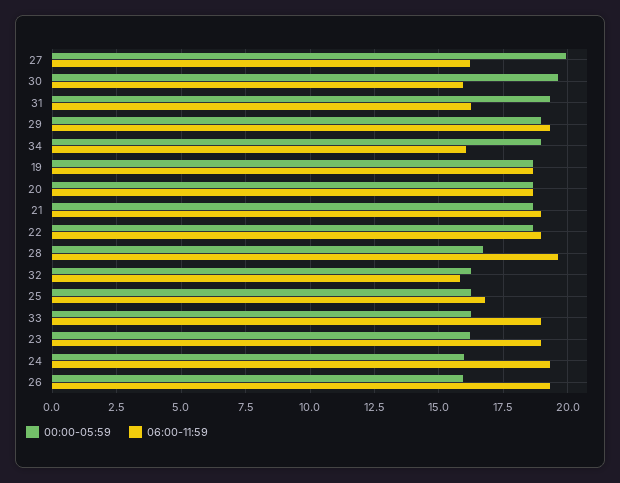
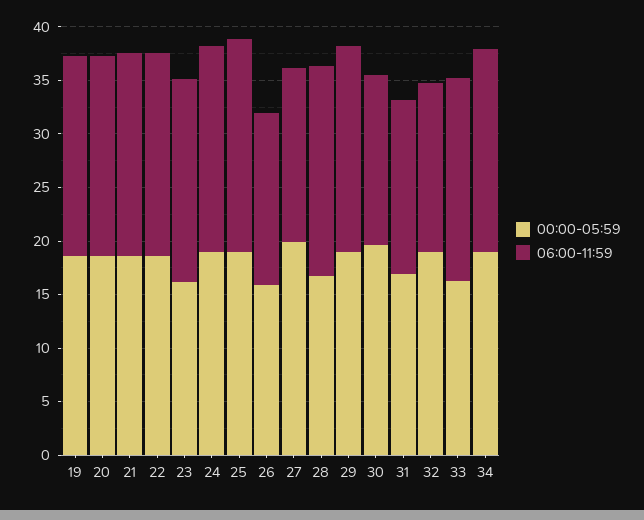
  {
    "00:00-05:59": {
      "27": 20,
      "30": 19.5,
-     "31": 19.25,
+     "31": 17,
      "29": 19,
      "34": 19,
      "19": 18.75,
      "20": 18.75,
      "21": 18.75,
      "22": 18.75,
      "28": 16.75,
-     "32": 16.25,
+     "32": 19,
-     "25": 16.25,
+     "25": 19,
      "33": 16.25,
      "23": 16.25,
-     "24": 16,
+     "24": 19,
      "26": 16
    },
    "06:00-11:59": {
      "27": 16.25,
      "30": 16,
      "31": 16.25,
      "29": 19.25,
-     "34": 16,
+     "34": 19,
      "19": 18.75,
      "20": 18.75,
      "21": 19,
      "22": 19,
      "28": 19.5,
      "32": 15.75,
-     "25": 16.75,
+     "25": 20,
      "33": 19,
      "23": 19,
      "24": 19.25,
-     "26": 19.25
+     "26": 16
    }
  }

